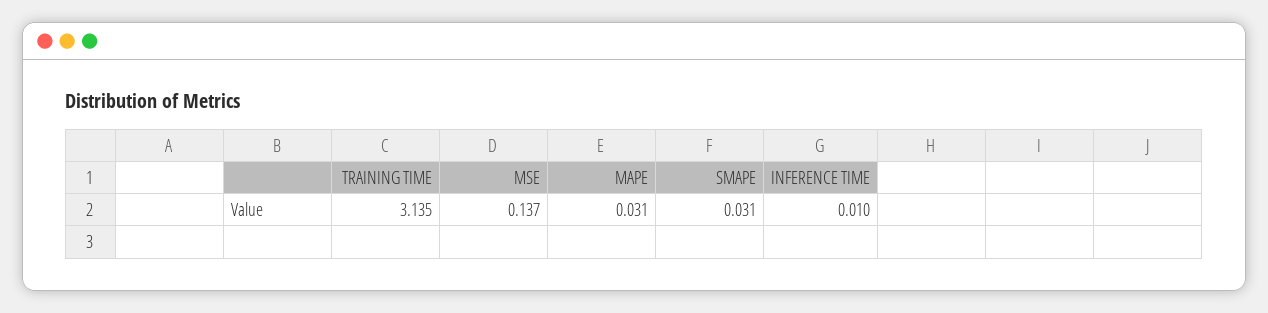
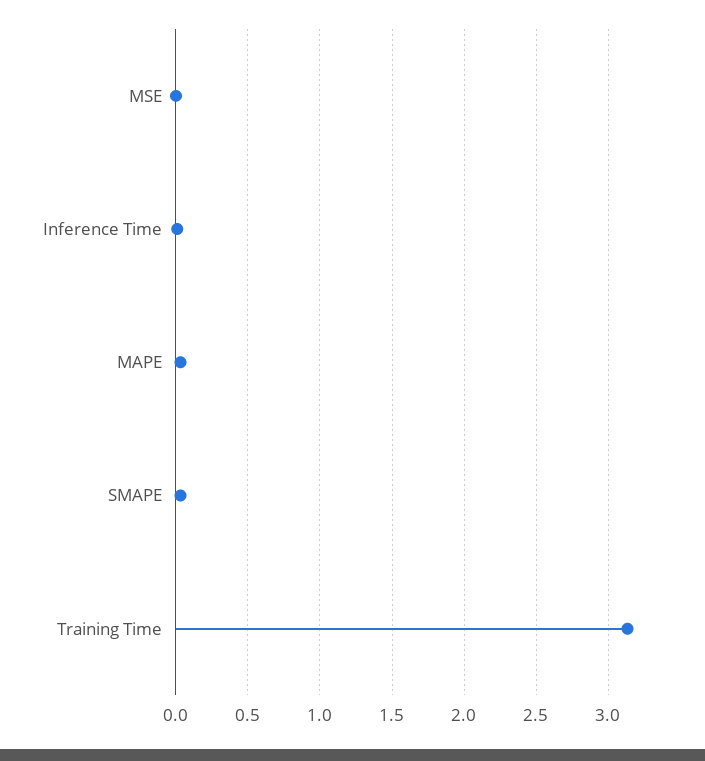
  {
    "TRAINING TIME": 3.135,
-   "MSE": 0.137,
+   "MSE": 0,
    "MAPE": 0.031,
    "SMAPE": 0.031,
    "INFERENCE TIME": 0.01
  }

